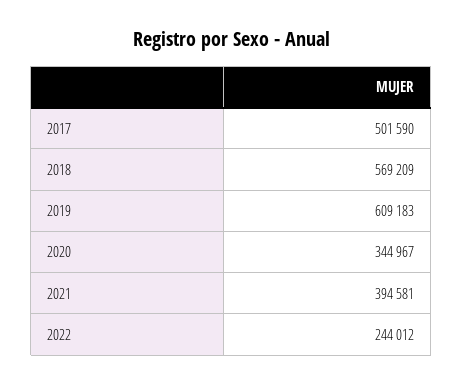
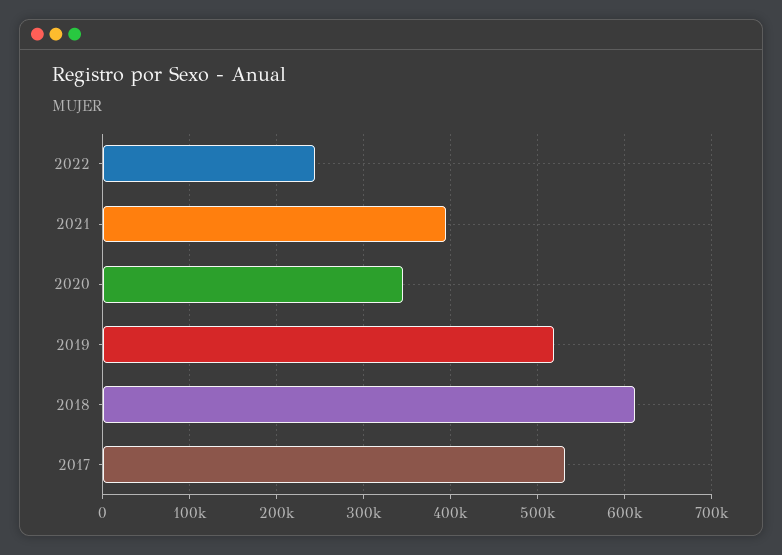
  {
-   "2017": 501590,
+   "2017": 530000,
-   "2018": 569209,
+   "2018": 610000,
-   "2019": 609183,
+   "2019": 520000,
    "2020": 344967,
    "2021": 394581,
    "2022": 244012
  }

